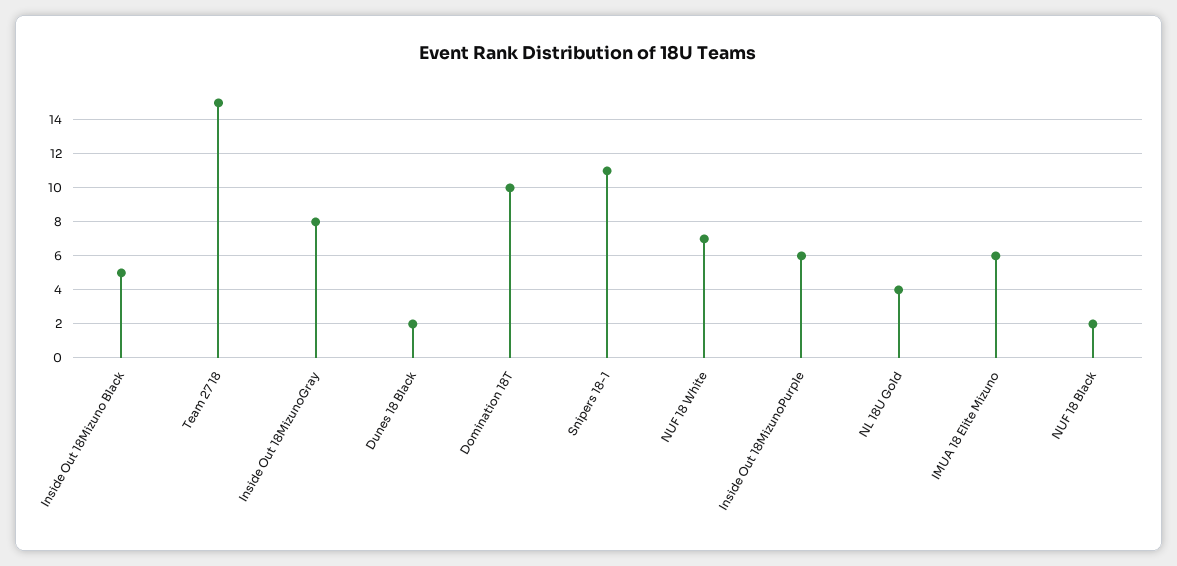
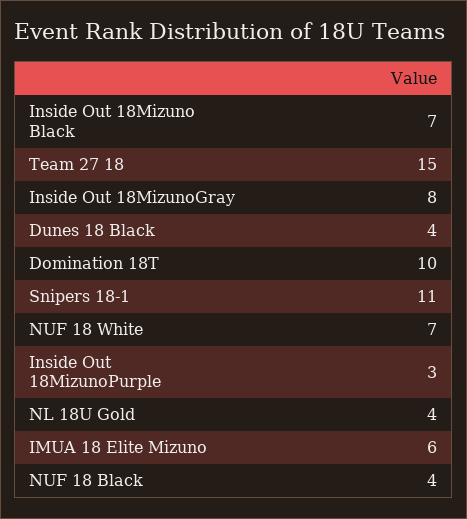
  {
-   "Inside Out 18Mizuno Black": 5,
+   "Inside Out 18Mizuno Black": 7,
    "Team 27 18": 15,
    "Inside Out 18MizunoGray": 8,
-   "Dunes 18 Black": 2,
+   "Dunes 18 Black": 4,
    "Domination 18T": 10,
    "Snipers 18-1": 11,
    "NUF 18 White": 7,
-   "Inside Out 18MizunoPurple": 6,
+   "Inside Out 18MizunoPurple": 3,
    "NL 18U Gold": 4,
    "IMUA 18 Elite Mizuno": 6,
-   "NUF 18 Black": 2
+   "NUF 18 Black": 4
  }

